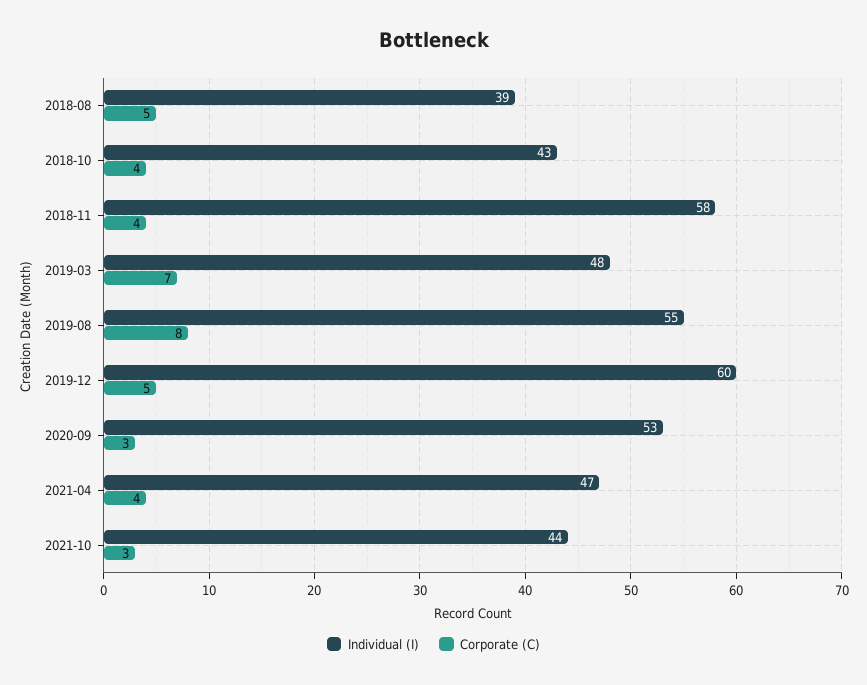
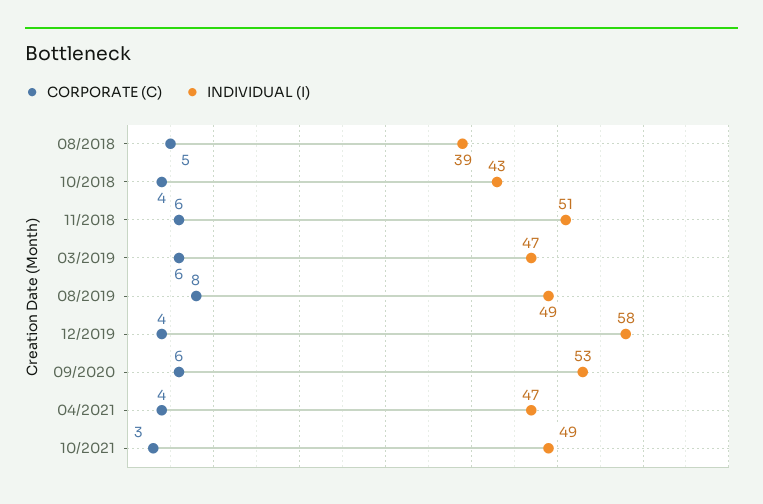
  {
    "Individual (I)": {
      "2018-08": 39,
      "2018-10": 43,
-     "2018-11": 58,
+     "2018-11": 51,
-     "2019-03": 48,
+     "2019-03": 47,
-     "2019-08": 55,
+     "2019-08": 49,
-     "2019-12": 60,
+     "2019-12": 58,
      "2020-09": 53,
      "2021-04": 47,
-     "2021-10": 44
+     "2021-10": 49
    },
    "Corporate (C)": {
      "2018-08": 5,
      "2018-10": 4,
-     "2018-11": 4,
+     "2018-11": 6,
-     "2019-03": 7,
+     "2019-03": 6,
      "2019-08": 8,
-     "2019-12": 5,
+     "2019-12": 4,
-     "2020-09": 3,
+     "2020-09": 6,
      "2021-04": 4,
      "2021-10": 3
    }
  }

